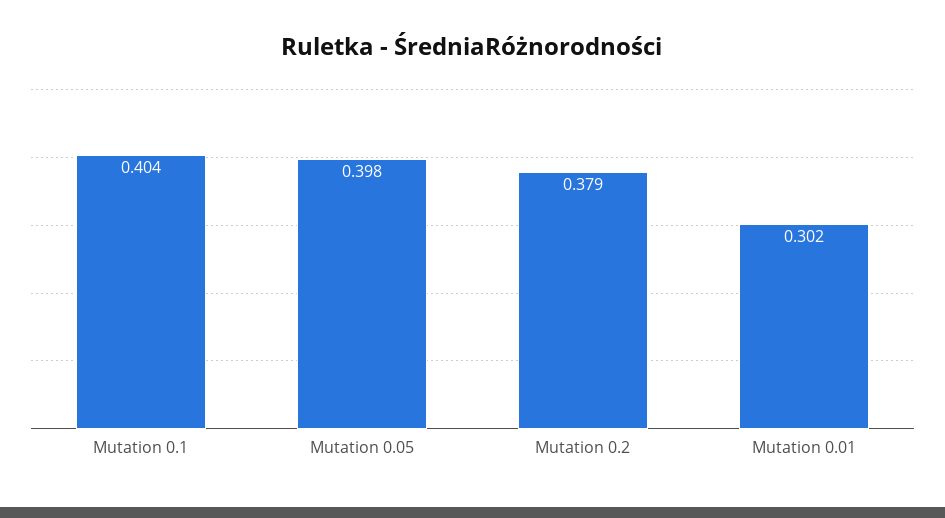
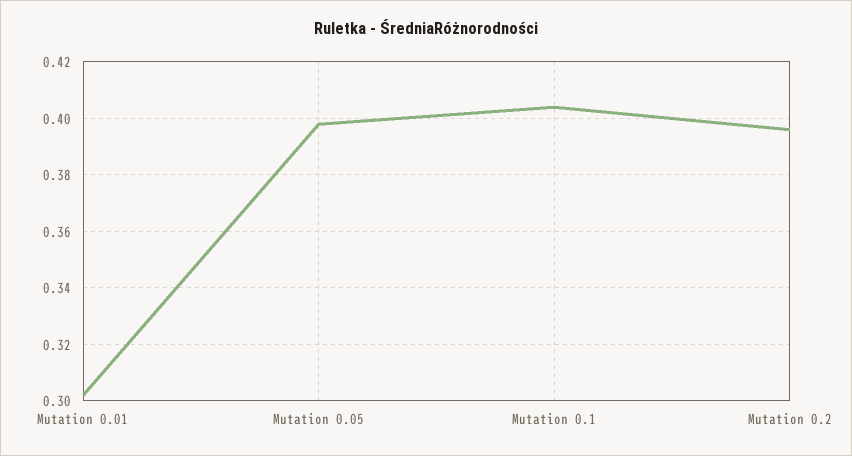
  {
    "Mutation 0.1": 0.404,
    "Mutation 0.05": 0.398,
-   "Mutation 0.2": 0.379,
+   "Mutation 0.2": 0.395,
    "Mutation 0.01": 0.302
  }

